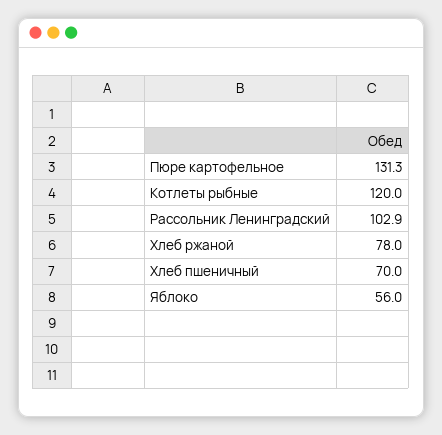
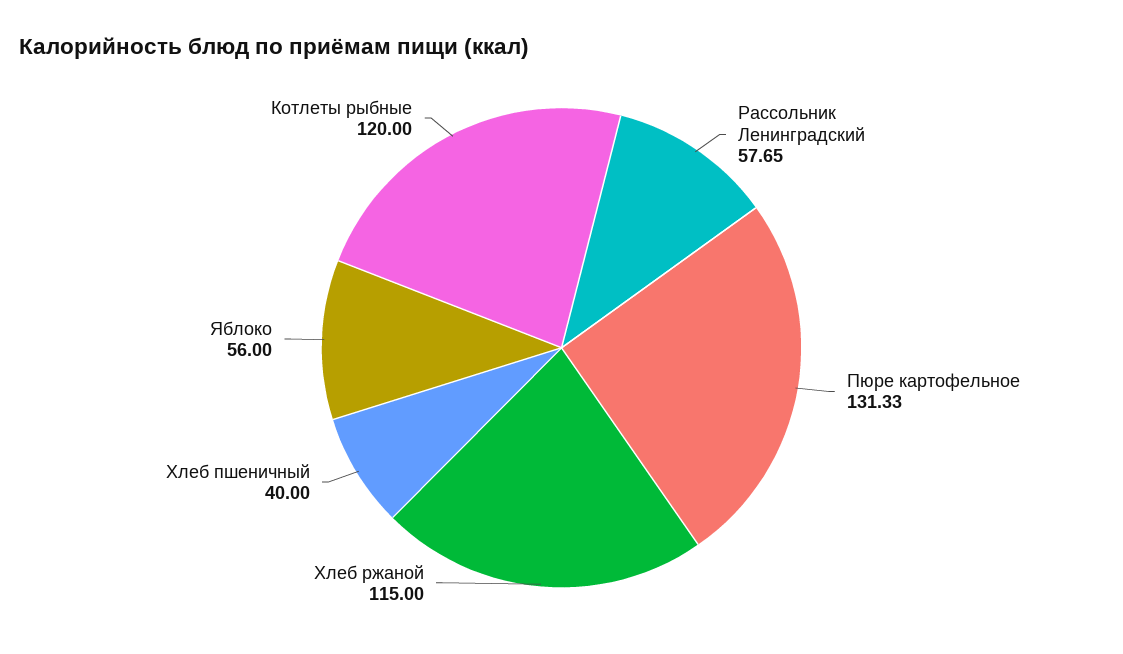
  {
    "Пюре картофельное": 131.33,
    "Котлеты рыбные": 120,
-   "Рассольник Ленинградский": 102.9,
+   "Рассольник Ленинградский": 57.65,
-   "Хлеб ржаной": 78,
+   "Хлеб ржаной": 115,
-   "Хлеб пшеничный": 70,
+   "Хлеб пшеничный": 40,
    "Яблоко": 56
  }

